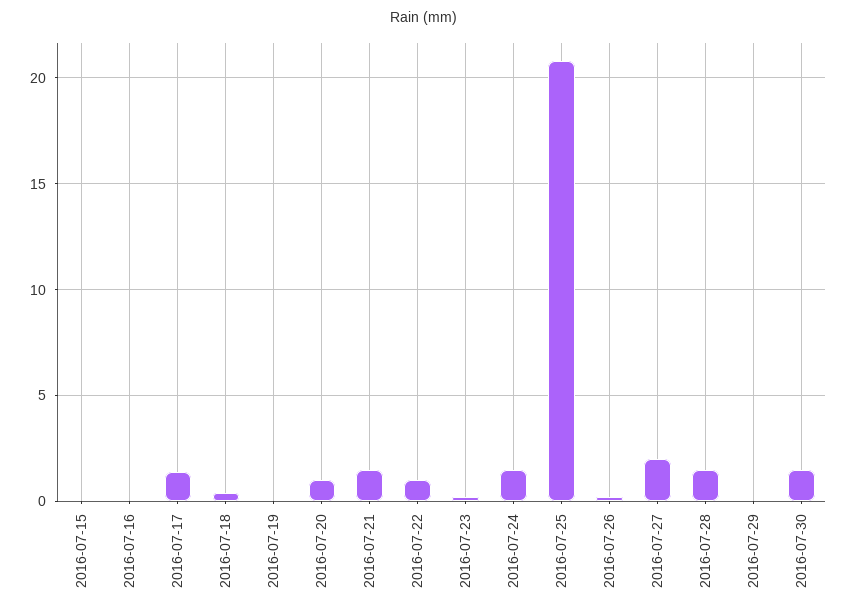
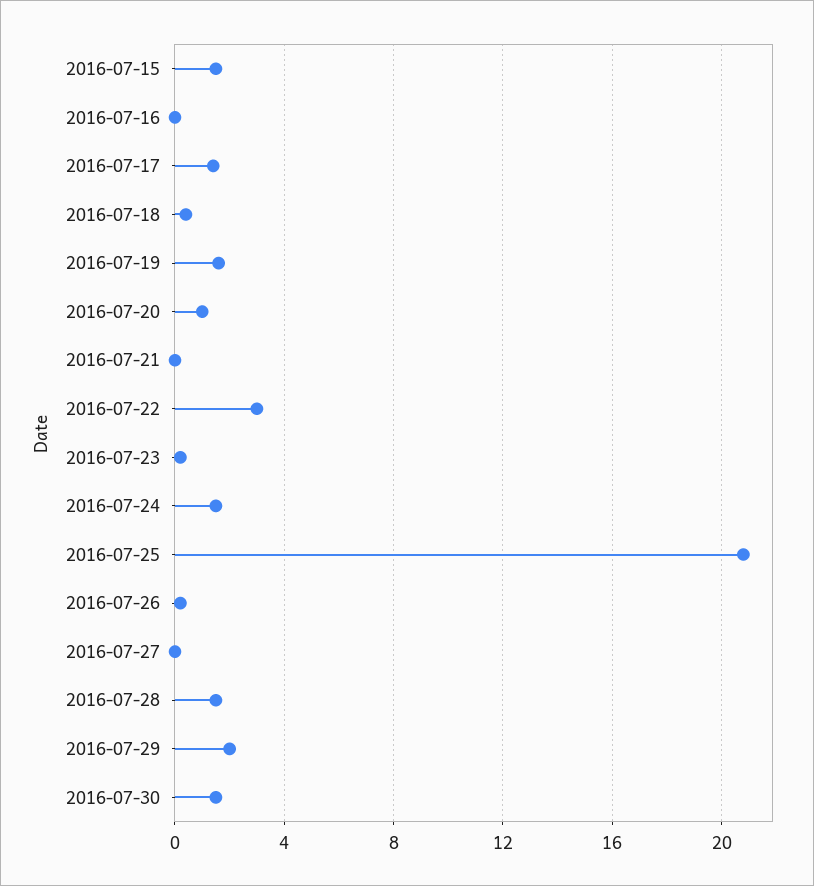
  {
-   "2016-07-15": 0,
+   "2016-07-15": 1.5,
    "2016-07-16": 0,
    "2016-07-17": 1.5,
    "2016-07-18": 0.5,
-   "2016-07-19": 0,
+   "2016-07-19": 1.5,
    "2016-07-20": 1,
-   "2016-07-21": 1.5,
+   "2016-07-21": 0,
-   "2016-07-22": 1,
+   "2016-07-22": 3,
    "2016-07-23": 0,
    "2016-07-24": 1.5,
    "2016-07-25": 21,
    "2016-07-26": 0,
-   "2016-07-27": 2,
+   "2016-07-27": 0,
    "2016-07-28": 1.5,
-   "2016-07-29": 0,
+   "2016-07-29": 2,
    "2016-07-30": 1.5
  }

